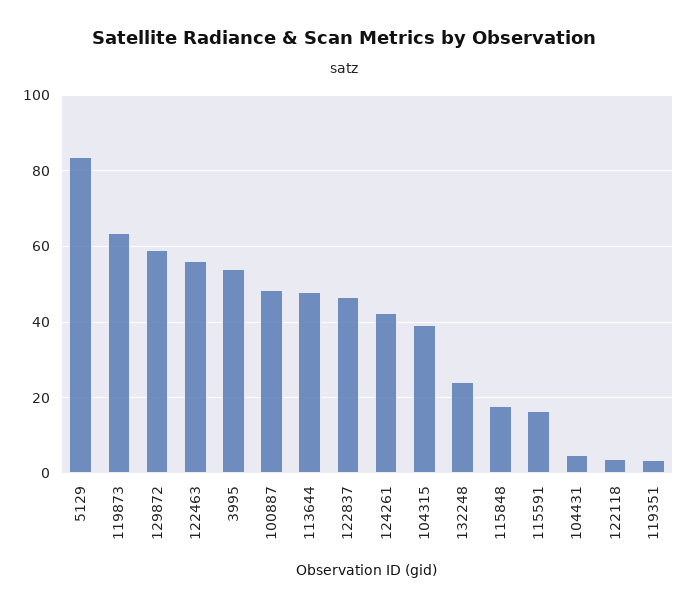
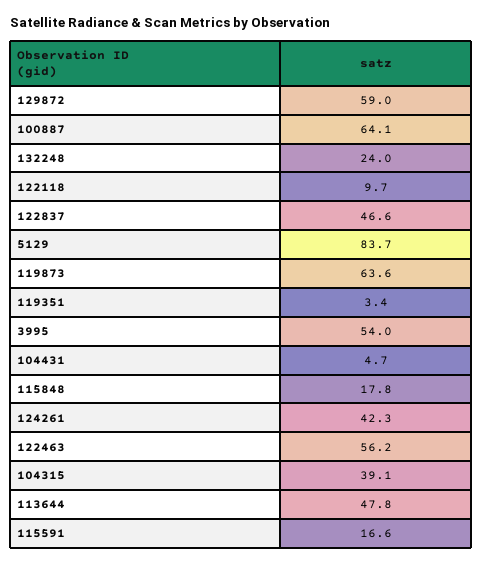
  {
    "5129": 83.7,
    "119873": 63.6,
    "129872": 59,
    "122463": 56.2,
    "3995": 54,
-   "100887": 48,
+   "100887": 64.1,
    "113644": 47.8,
    "122837": 46.6,
    "124261": 42.3,
    "104315": 39.1,
    "132248": 24,
    "115848": 17.8,
    "115591": 16.6,
    "104431": 4.7,
-   "122118": 4,
+   "122118": 9.7,
    "119351": 3.4
  }

